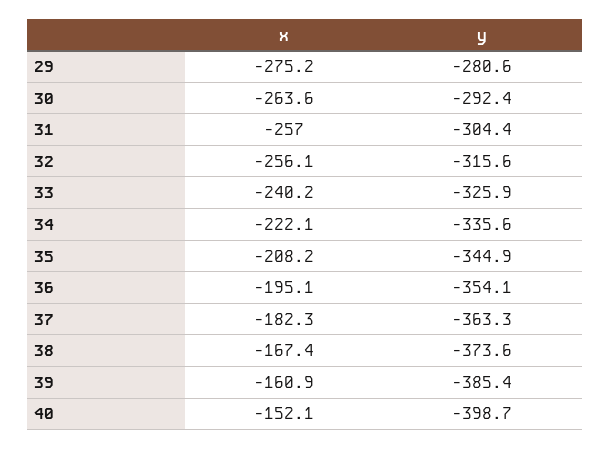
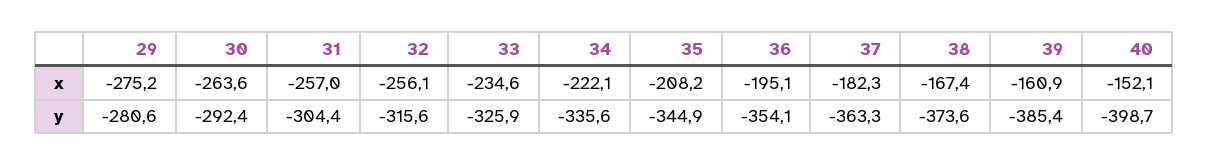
  {
    "x": {
      "29": -275.2,
      "30": -263.6,
      "31": -257,
      "32": -256.1,
-     "33": -240.2,
+     "33": -234.6,
      "34": -222.1,
      "35": -208.2,
      "36": -195.1,
      "37": -182.3,
      "38": -167.4,
      "39": -160.9,
      "40": -152.1
    },
    "y": {
      "29": -280.6,
      "30": -292.4,
      "31": -304.4,
      "32": -315.6,
      "33": -325.9,
      "34": -335.6,
      "35": -344.9,
      "36": -354.1,
      "37": -363.3,
      "38": -373.6,
      "39": -385.4,
      "40": -398.7
    }
  }

